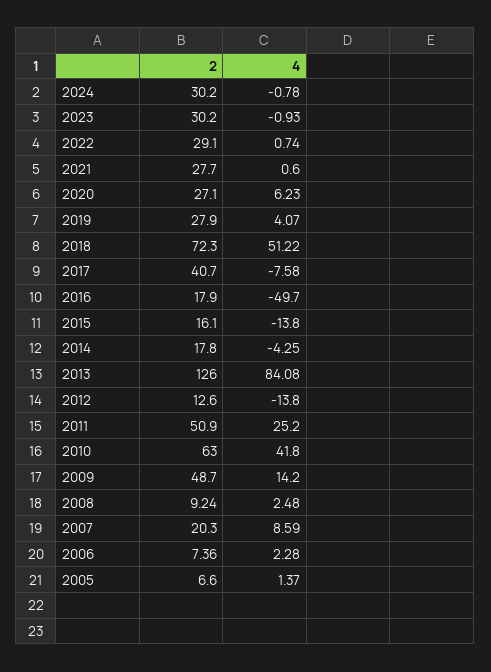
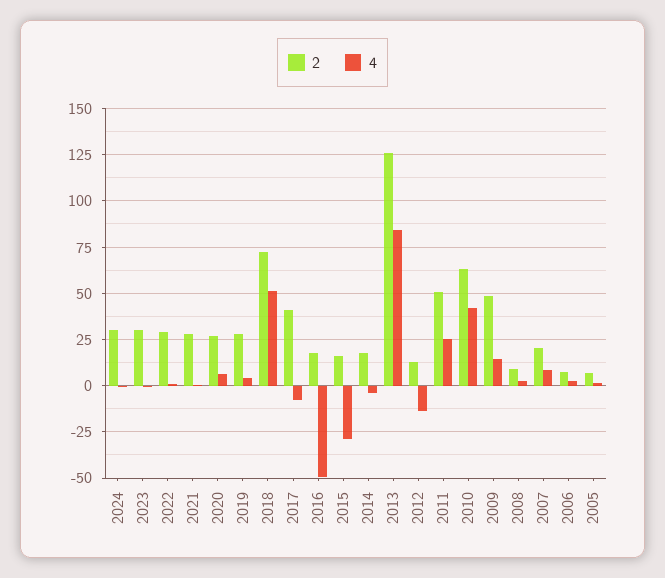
  {
    "2": {
      "2024": 30.2,
      "2023": 30.2,
      "2022": 29.1,
      "2021": 27.7,
      "2020": 27.1,
      "2019": 27.9,
      "2018": 72.3,
      "2017": 40.7,
      "2016": 17.9,
      "2015": 16.1,
      "2014": 17.8,
      "2013": 126,
      "2012": 12.6,
      "2011": 50.9,
      "2010": 63,
      "2009": 48.7,
      "2008": 9.24,
      "2007": 20.3,
      "2006": 7.36,
      "2005": 6.6
    },
    "4": {
      "2024": -0.78,
      "2023": -0.93,
      "2022": 0.74,
      "2021": 0.6,
      "2020": 6.23,
      "2019": 4.07,
      "2018": 51.22,
      "2017": -7.58,
      "2016": -49.7,
-     "2015": -13.8,
+     "2015": -30,
      "2014": -4.25,
      "2013": 84.08,
      "2012": -13.8,
      "2011": 25.2,
      "2010": 41.8,
      "2009": 14.2,
      "2008": 2.48,
      "2007": 8.59,
      "2006": 2.28,
      "2005": 1.37
    }
  }

